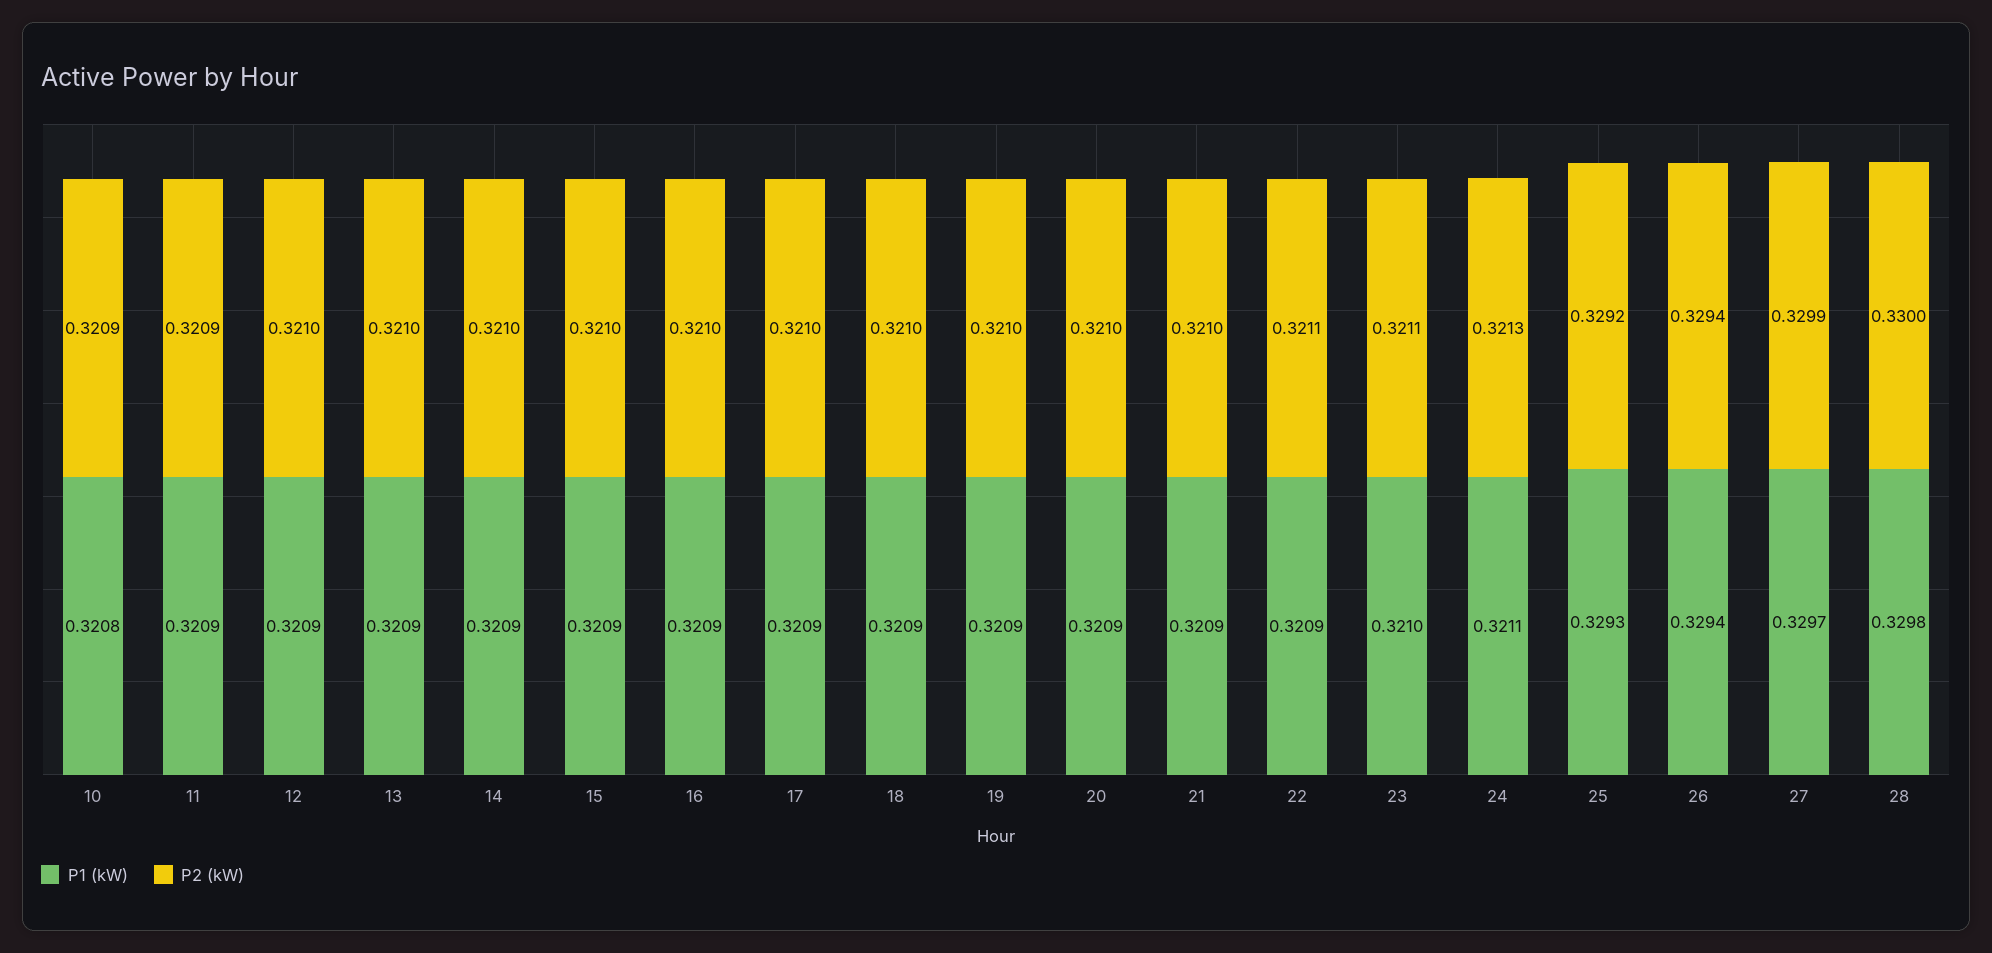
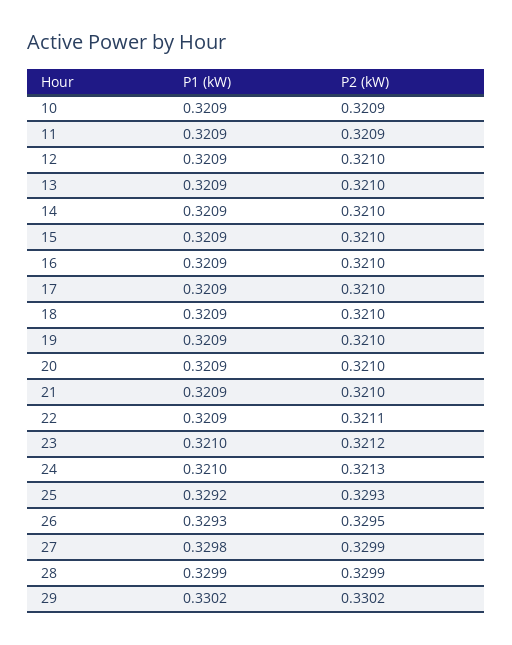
  {
    "P1 (kW)": {
-     "10": 0.3208,
+     "10": 0.3209,
      "11": 0.3209,
      "12": 0.3209,
      "13": 0.3209,
      "14": 0.3209,
      "15": 0.3209,
      "16": 0.3209,
      "17": 0.3209,
      "18": 0.3209,
      "19": 0.3209,
      "20": 0.3209,
      "21": 0.3209,
      "22": 0.3209,
      "23": 0.321,
-     "24": 0.3211,
+     "24": 0.321,
-     "25": 0.3293,
+     "25": 0.3292,
-     "26": 0.3294,
+     "26": 0.3293,
-     "27": 0.3297,
+     "27": 0.3298,
-     "28": 0.3298
+     "28": 0.3299,
+     "29": 0.3302
    },
    "P2 (kW)": {
      "10": 0.3209,
      "11": 0.3209,
      "12": 0.321,
      "13": 0.321,
      "14": 0.321,
      "15": 0.321,
      "16": 0.321,
      "17": 0.321,
      "18": 0.321,
      "19": 0.321,
      "20": 0.321,
      "21": 0.321,
      "22": 0.3211,
-     "23": 0.3211,
+     "23": 0.3212,
      "24": 0.3213,
-     "25": 0.3292,
+     "25": 0.3293,
-     "26": 0.3294,
+     "26": 0.3295,
      "27": 0.3299,
-     "28": 0.33
+     "28": 0.3299,
+     "29": 0.3302
    }
  }

